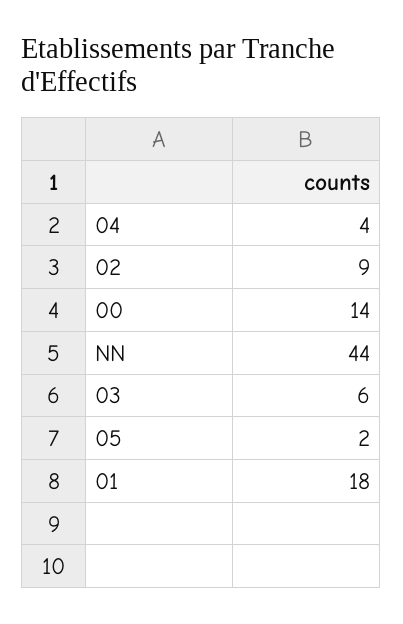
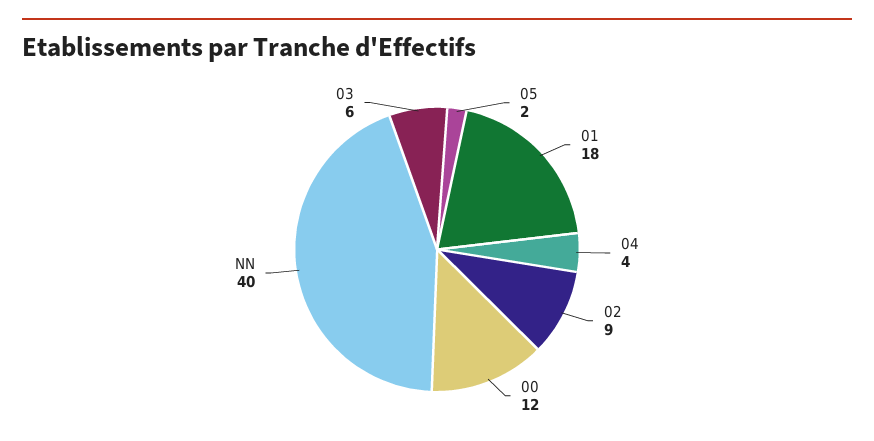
  {
    "04": 4,
    "02": 9,
-   "00": 14,
+   "00": 12,
-   "NN": 44,
+   "NN": 40,
    "03": 6,
    "05": 2,
    "01": 18
  }

